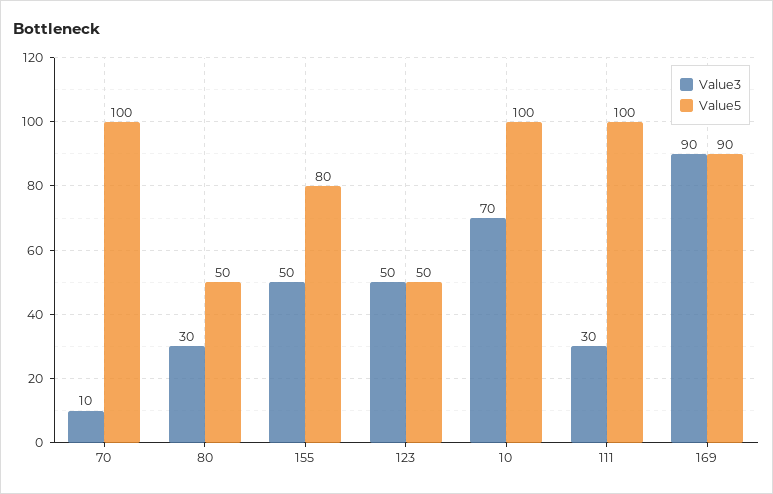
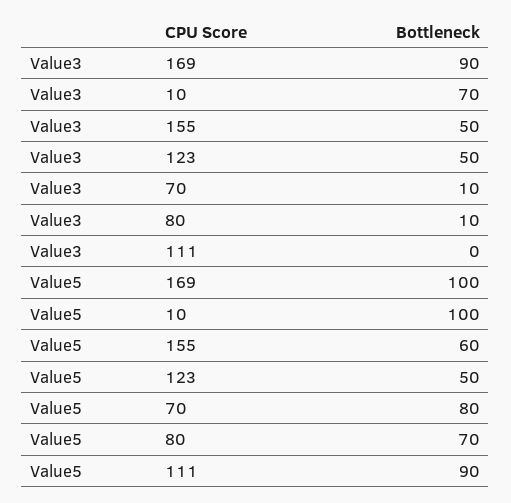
  {
    "Value3": {
      "70": 10,
-     "80": 30,
+     "80": 10,
      "155": 50,
      "123": 50,
      "10": 70,
-     "111": 30,
+     "111": 0,
      "169": 90
    },
    "Value5": {
-     "70": 100,
+     "70": 80,
-     "80": 50,
+     "80": 70,
-     "155": 80,
+     "155": 60,
      "123": 50,
      "10": 100,
-     "111": 100,
+     "111": 90,
-     "169": 90
+     "169": 100
    }
  }

